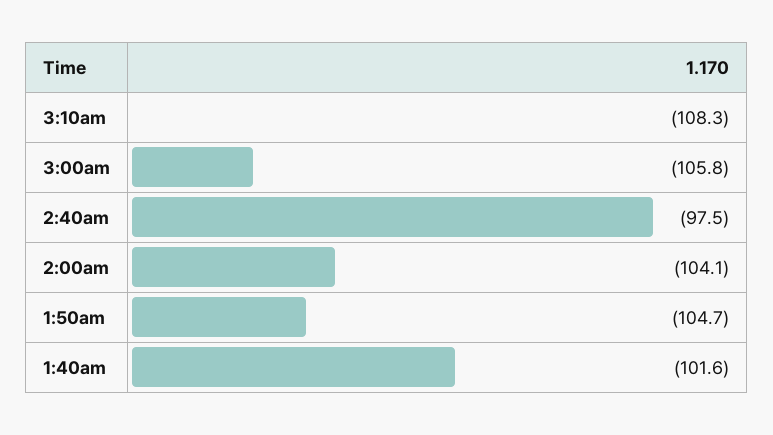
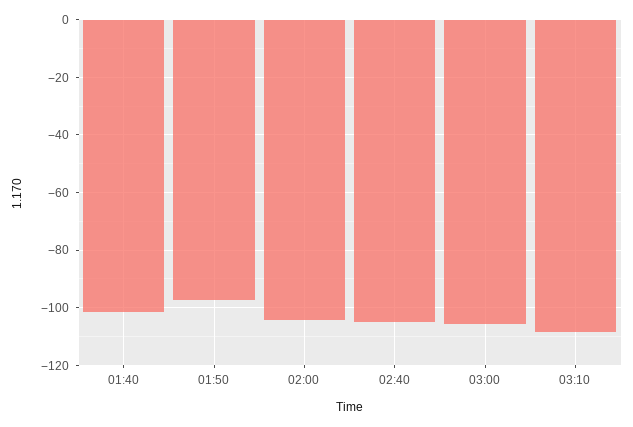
  {
    "3:10am": -108.3,
    "3:00am": -105.8,
-   "2:40am": -97.5,
+   "2:40am": -105,
    "2:00am": -104.1,
-   "1:50am": -104.7,
+   "1:50am": -97.5,
    "1:40am": -101.6
  }

